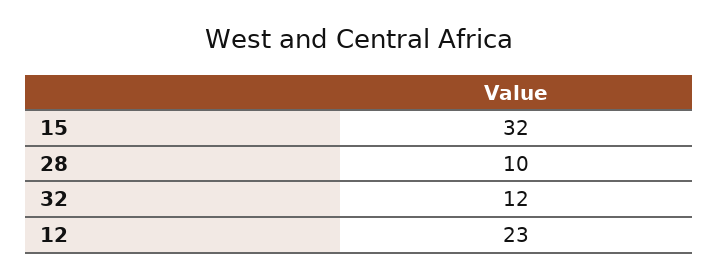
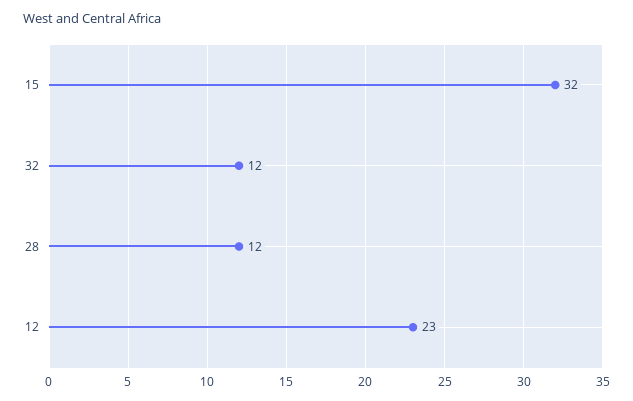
  {
    "15": 32,
-   "28": 10,
+   "28": 12,
    "32": 12,
    "12": 23
  }

